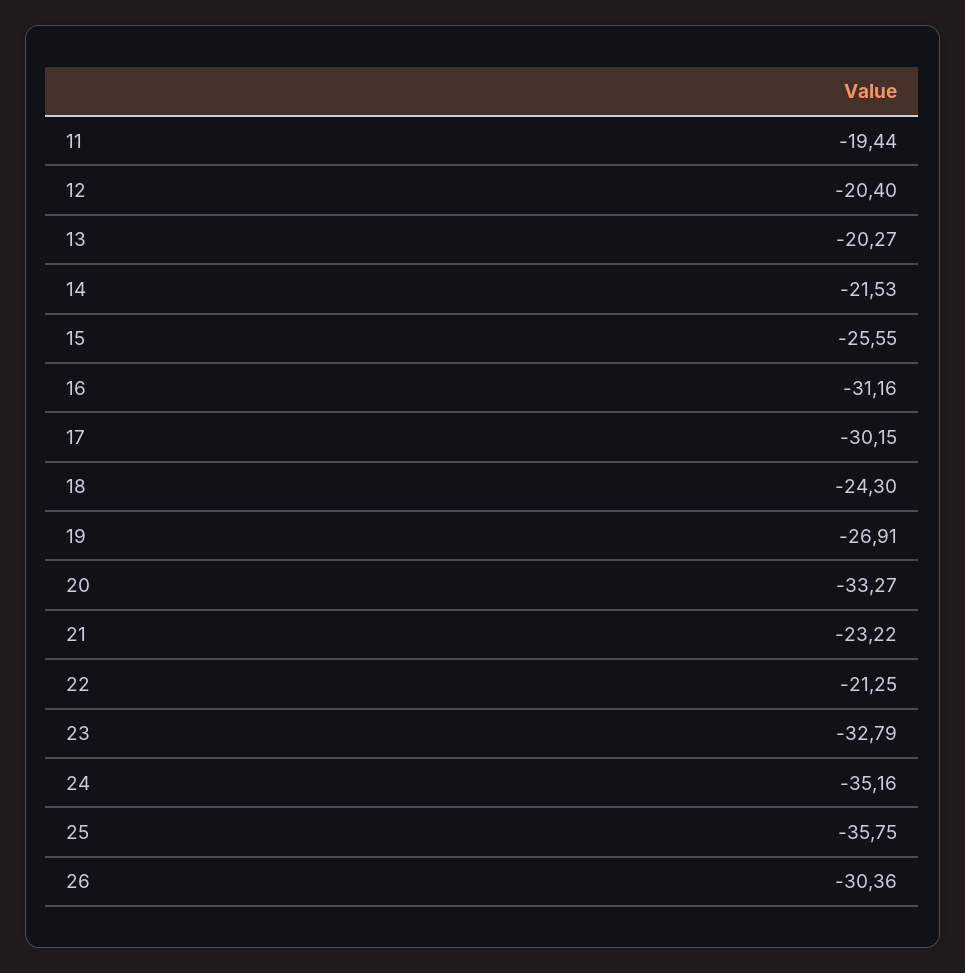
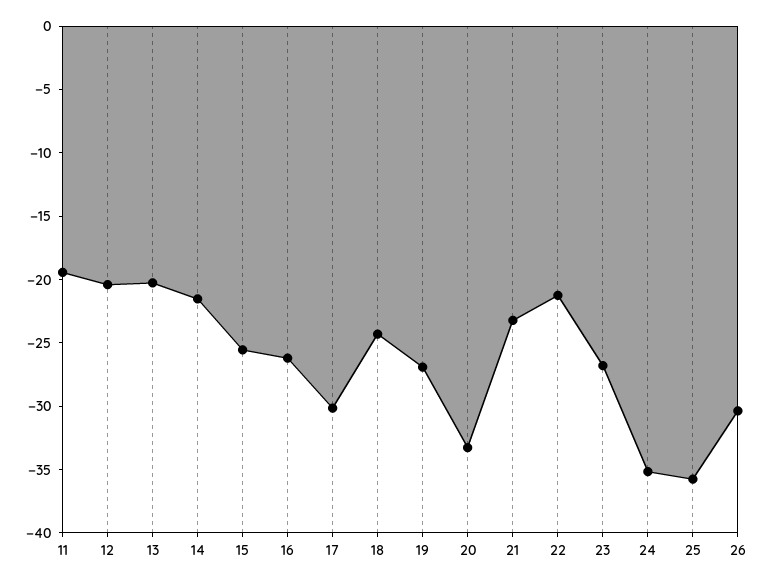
  {
    "11": -19.44,
    "12": -20.4,
    "13": -20.27,
    "14": -21.53,
    "15": -25.55,
-   "16": -31.16,
+   "16": -26,
    "17": -30.15,
    "18": -24.3,
    "19": -26.91,
    "20": -33.27,
    "21": -23.22,
    "22": -21.25,
-   "23": -32.79,
+   "23": -27,
    "24": -35.16,
    "25": -35.75,
    "26": -30.36
  }

